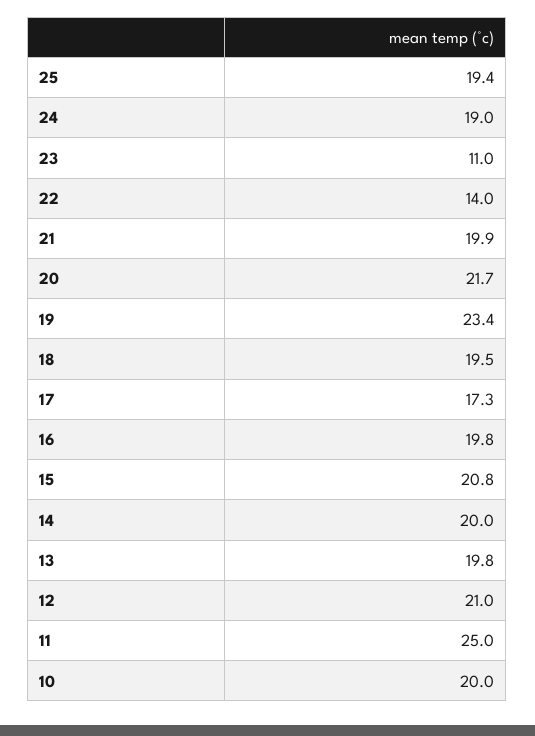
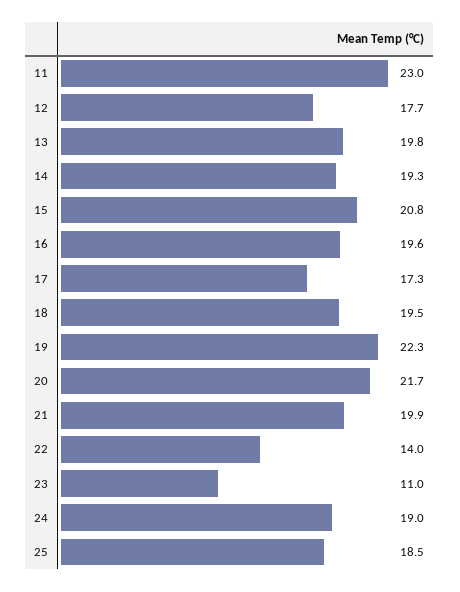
  {
-   "25": 19.4,
+   "25": 18.5,
    "24": 19,
    "23": 11,
    "22": 14,
    "21": 19.9,
    "20": 21.7,
-   "19": 23.4,
+   "19": 22.3,
    "18": 19.5,
    "17": 17.3,
-   "16": 19.8,
+   "16": 19.6,
    "15": 20.8,
-   "14": 20,
+   "14": 19.3,
    "13": 19.8,
-   "12": 21,
+   "12": 17.7,
-   "11": 25,
+   "11": 23
-   "10": 20
  }

